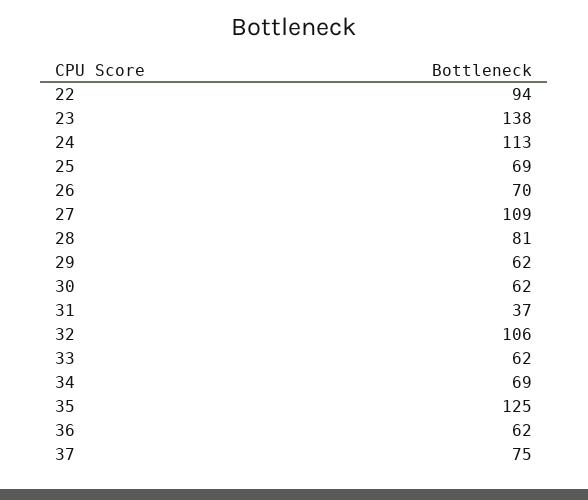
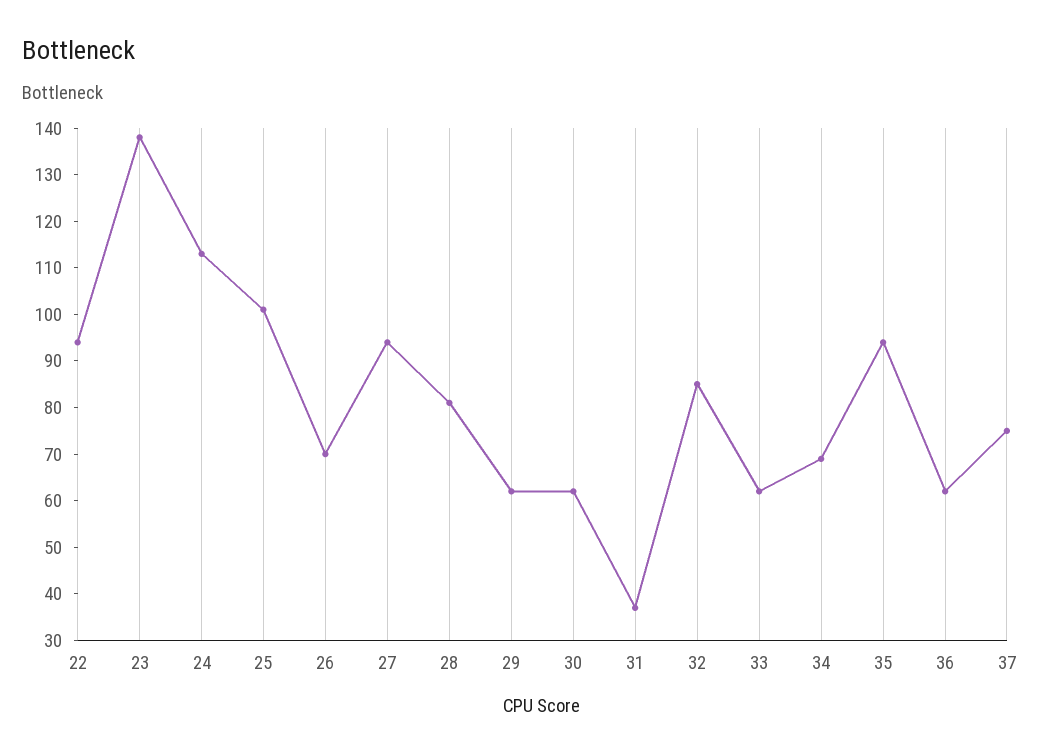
  {
    "22": 94,
    "23": 138,
    "24": 113,
-   "25": 69,
+   "25": 100,
    "26": 70,
-   "27": 109,
+   "27": 95,
    "28": 81,
    "29": 62,
    "30": 62,
    "31": 37,
-   "32": 106,
+   "32": 85,
    "33": 62,
    "34": 69,
-   "35": 125,
+   "35": 95,
    "36": 62,
    "37": 75
  }

